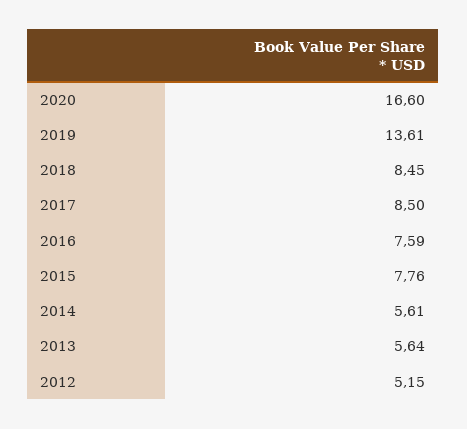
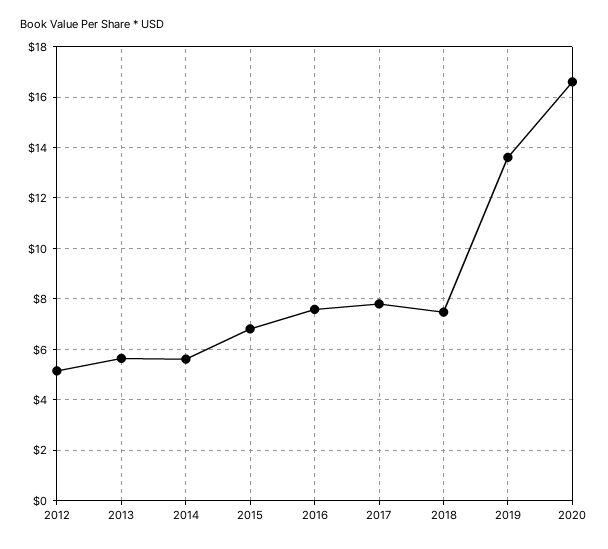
  {
    "2020": 16.6,
    "2019": 13.61,
-   "2018": 8.45,
+   "2018": 7.5,
-   "2017": 8.5,
+   "2017": 7.75,
    "2016": 7.59,
-   "2015": 7.76,
+   "2015": 6.75,
    "2014": 5.61,
    "2013": 5.64,
    "2012": 5.15
  }

